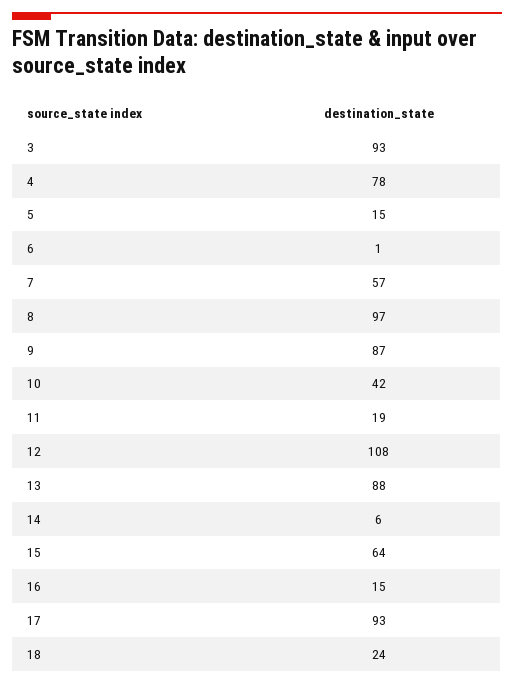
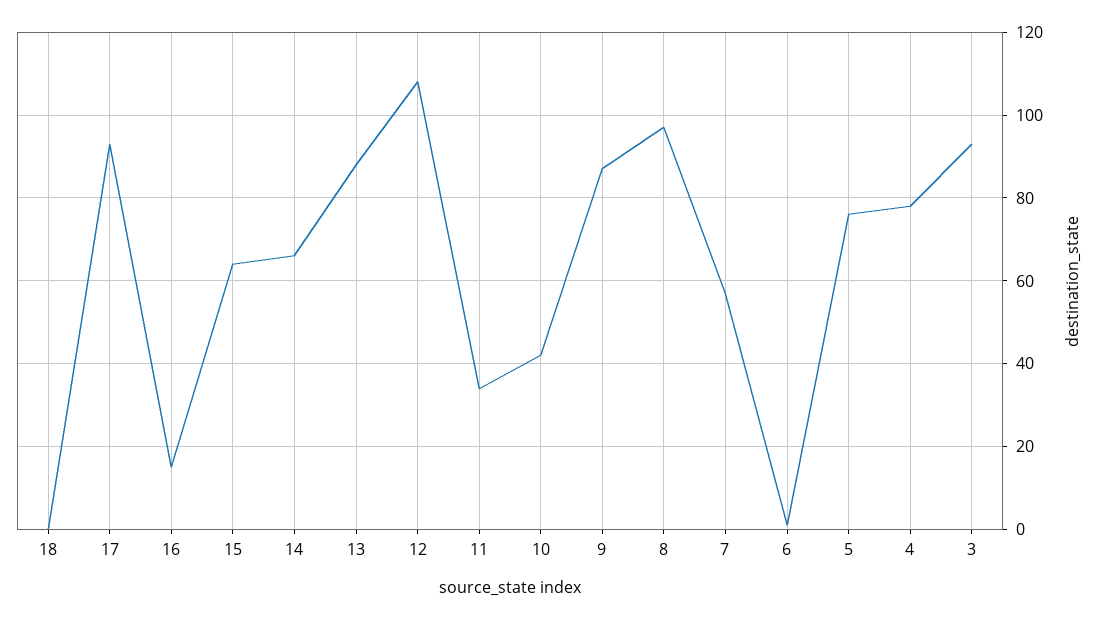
  {
    "3": 93,
    "4": 78,
-   "5": 15,
+   "5": 75,
    "6": 1,
    "7": 57,
    "8": 97,
    "9": 87,
    "10": 42,
-   "11": 19,
+   "11": 35,
    "12": 108,
    "13": 88,
-   "14": 6,
+   "14": 65,
    "15": 64,
    "16": 15,
    "17": 93,
-   "18": 24
+   "18": 0
  }

